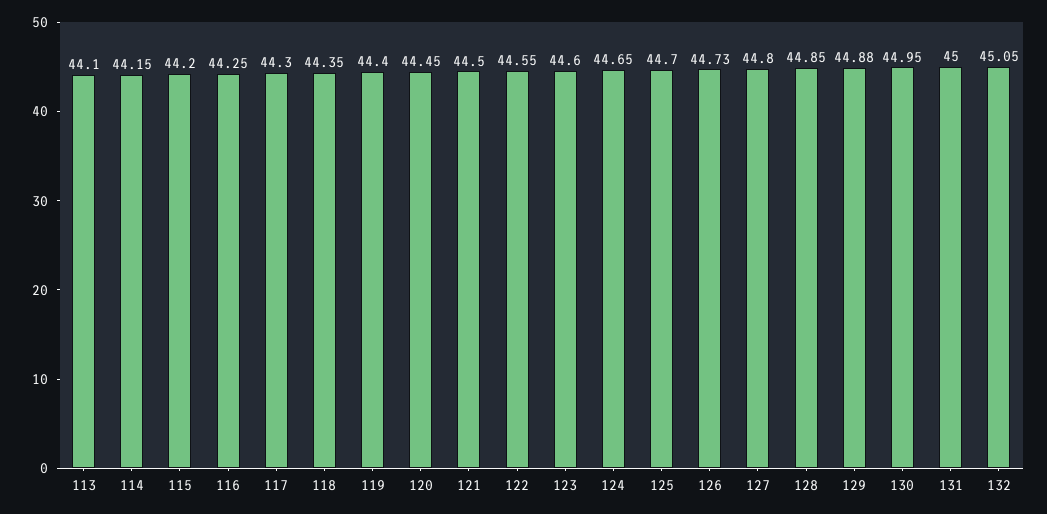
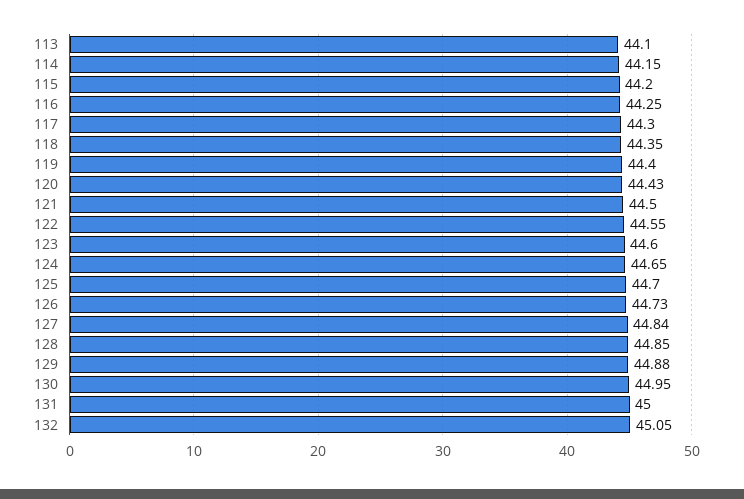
  {
    "113": 44.1,
    "114": 44.15,
    "115": 44.2,
    "116": 44.25,
    "117": 44.3,
    "118": 44.35,
    "119": 44.4,
-   "120": 44.45,
+   "120": 44.43,
    "121": 44.5,
    "122": 44.55,
    "123": 44.6,
    "124": 44.65,
    "125": 44.7,
    "126": 44.73,
-   "127": 44.8,
+   "127": 44.84,
    "128": 44.85,
    "129": 44.88,
    "130": 44.95,
    "131": 45,
    "132": 45.05
  }

